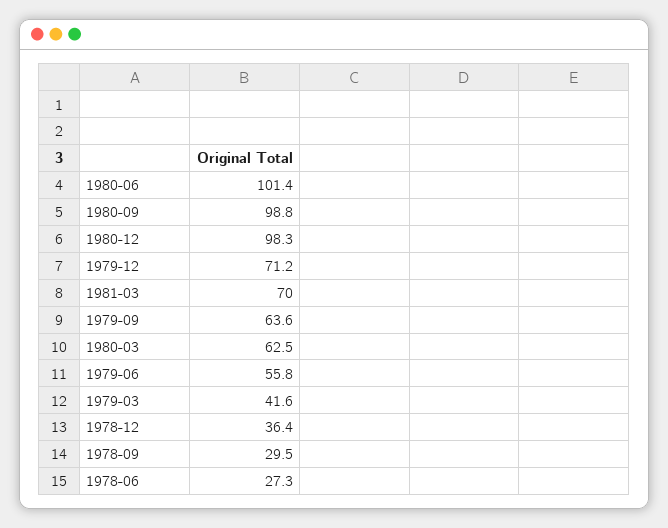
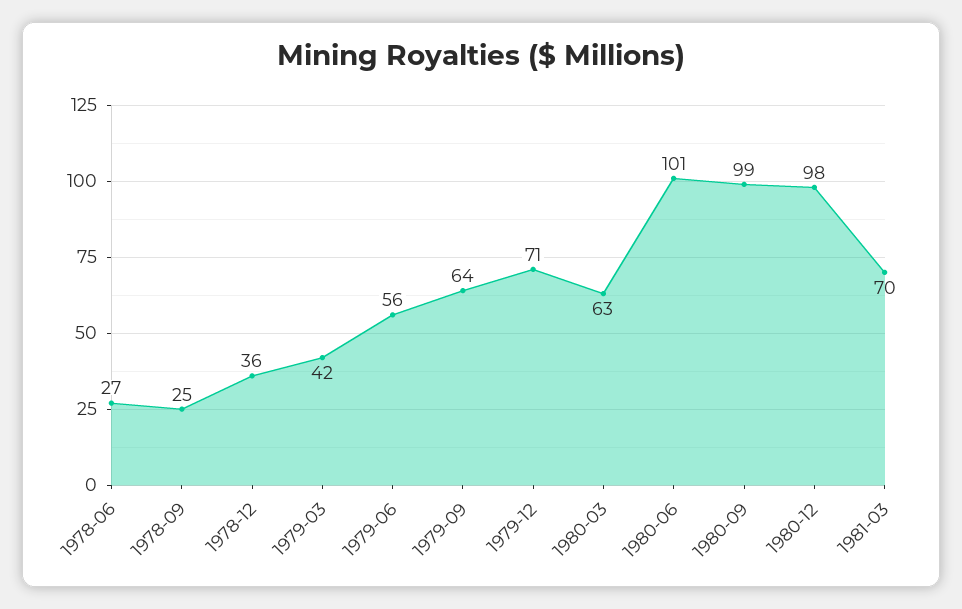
  {
    "1980-06": 101.4,
    "1980-09": 98.8,
    "1980-12": 98.3,
    "1979-12": 71.2,
    "1981-03": 70,
    "1979-09": 63.6,
    "1980-03": 62.5,
    "1979-06": 55.8,
    "1979-03": 41.6,
    "1978-12": 36.4,
-   "1978-09": 29.5,
+   "1978-09": 25,
    "1978-06": 27.3
  }

